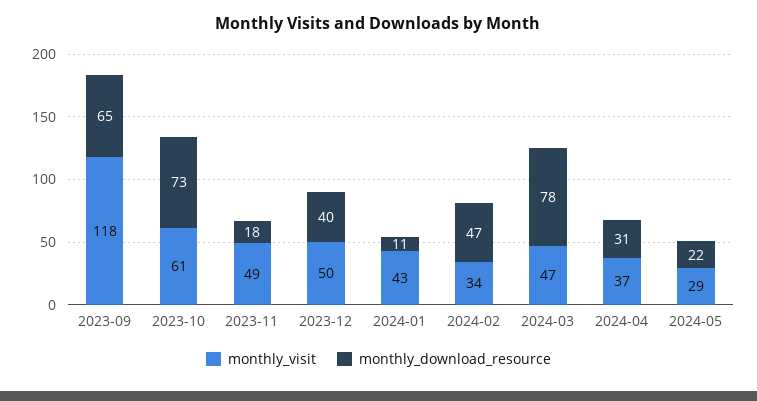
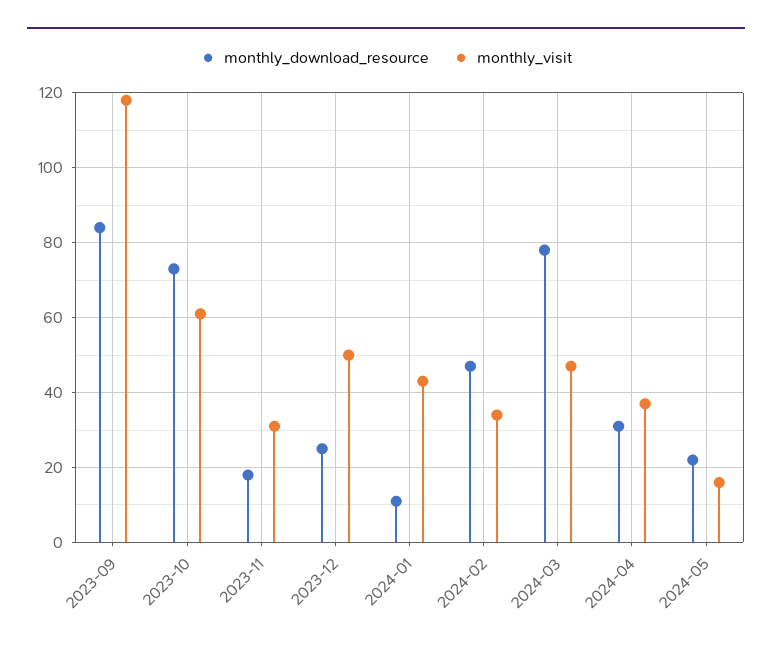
  {
    "monthly_visit": {
      "2023-09": 118,
      "2023-10": 61,
-     "2023-11": 49,
+     "2023-11": 30,
      "2023-12": 50,
      "2024-01": 43,
      "2024-02": 34,
      "2024-03": 47,
      "2024-04": 37,
-     "2024-05": 29
+     "2024-05": 15
    },
    "monthly_download_resource": {
-     "2023-09": 65,
+     "2023-09": 85,
      "2023-10": 73,
      "2023-11": 18,
-     "2023-12": 40,
+     "2023-12": 25,
      "2024-01": 11,
      "2024-02": 47,
      "2024-03": 78,
      "2024-04": 31,
      "2024-05": 22
    }
  }

